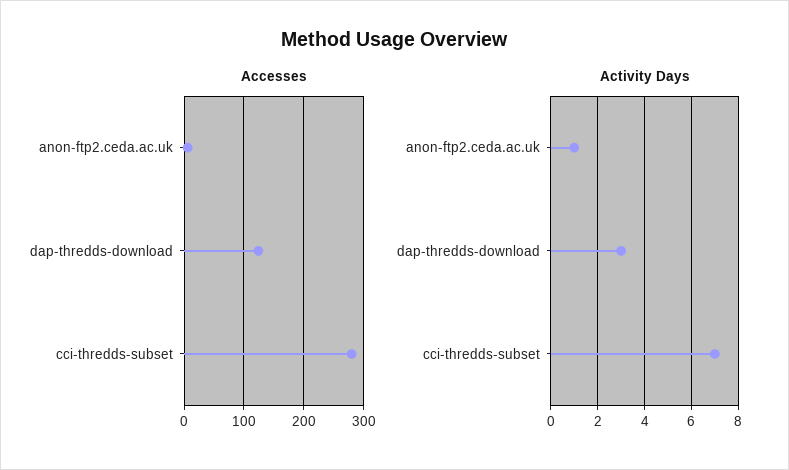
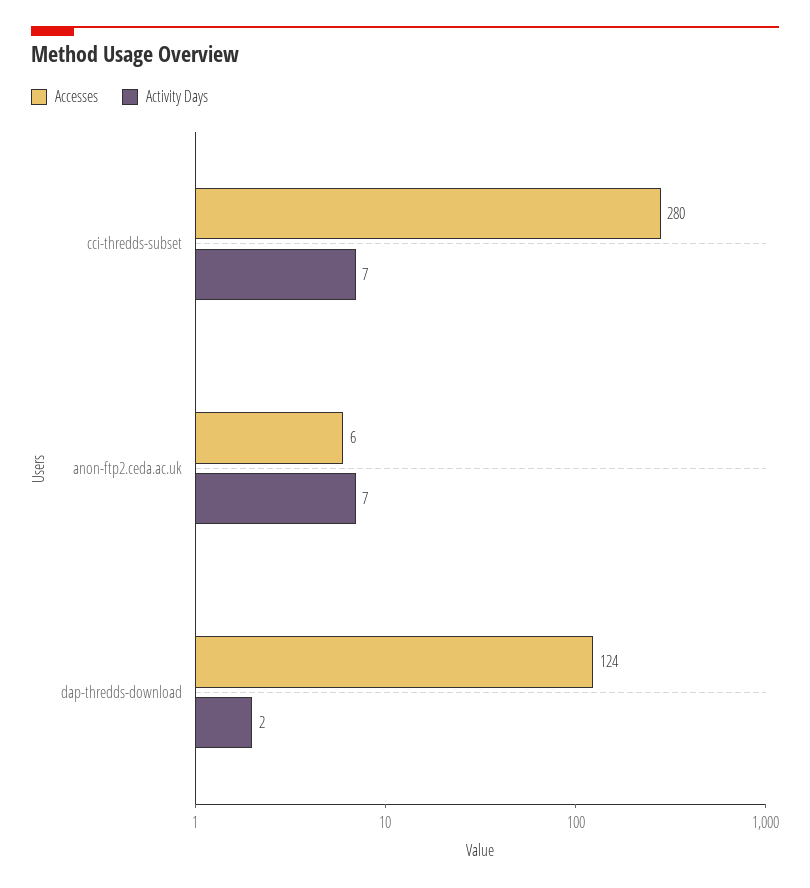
  {
    "Accesses": {
      "anon-ftp2.ceda.ac.uk": 6,
      "dap-thredds-download": 124,
      "cci-thredds-subset": 280
    },
    "Activity Days": {
-     "anon-ftp2.ceda.ac.uk": 1,
+     "anon-ftp2.ceda.ac.uk": 7,
-     "dap-thredds-download": 3,
+     "dap-thredds-download": 2,
      "cci-thredds-subset": 7
    }
  }

